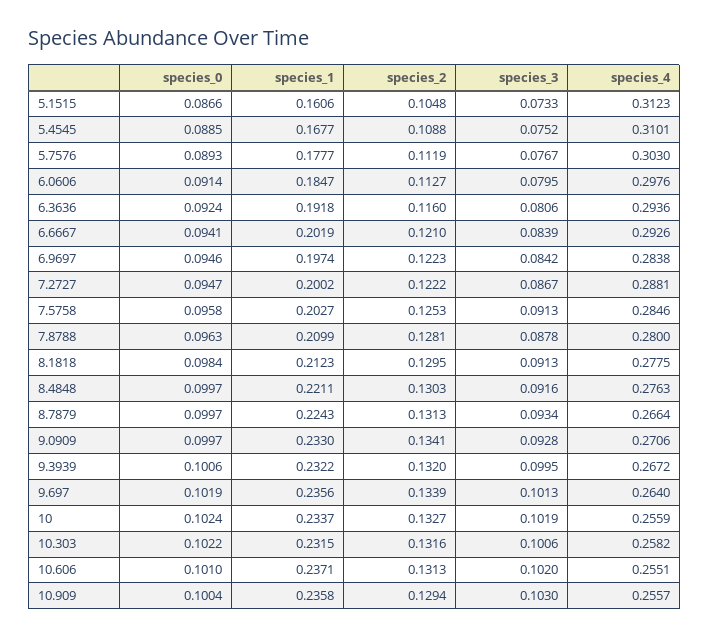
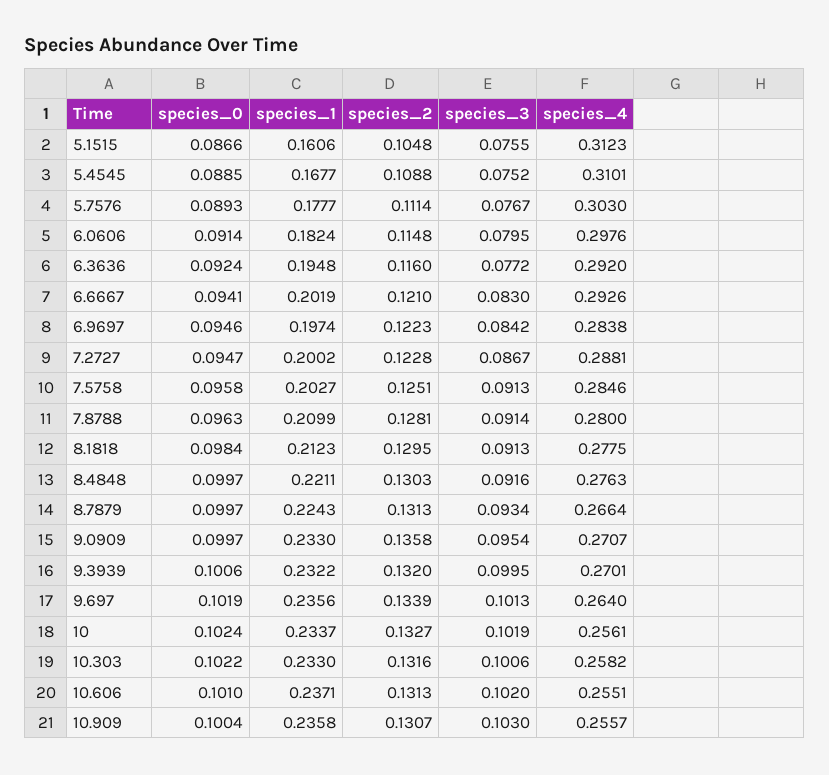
  {
    "species_0": {
      "5.1515": 0.0866,
      "5.4545": 0.0885,
      "5.7576": 0.0893,
      "6.0606": 0.0914,
      "6.3636": 0.0924,
      "6.6667": 0.0941,
      "6.9697": 0.0946,
      "7.2727": 0.0947,
      "7.5758": 0.0958,
      "7.8788": 0.0963,
      "8.1818": 0.0984,
      "8.4848": 0.0997,
      "8.7879": 0.0997,
      "9.0909": 0.0997,
      "9.3939": 0.1006,
      "9.697": 0.1019,
      "10": 0.1024,
      "10.303": 0.1022,
      "10.606": 0.101,
      "10.909": 0.1004
    },
    "species_1": {
      "5.1515": 0.1606,
      "5.4545": 0.1677,
      "5.7576": 0.1777,
-     "6.0606": 0.1847,
+     "6.0606": 0.1824,
-     "6.3636": 0.1918,
+     "6.3636": 0.1948,
      "6.6667": 0.2019,
      "6.9697": 0.1974,
      "7.2727": 0.2002,
      "7.5758": 0.2027,
      "7.8788": 0.2099,
      "8.1818": 0.2123,
      "8.4848": 0.2211,
      "8.7879": 0.2243,
      "9.0909": 0.233,
      "9.3939": 0.2322,
      "9.697": 0.2356,
      "10": 0.2337,
-     "10.303": 0.2315,
+     "10.303": 0.233,
      "10.606": 0.2371,
      "10.909": 0.2358
    },
    "species_2": {
      "5.1515": 0.1048,
      "5.4545": 0.1088,
-     "5.7576": 0.1119,
+     "5.7576": 0.1114,
-     "6.0606": 0.1127,
+     "6.0606": 0.1148,
      "6.3636": 0.116,
      "6.6667": 0.121,
      "6.9697": 0.1223,
-     "7.2727": 0.1222,
+     "7.2727": 0.1228,
-     "7.5758": 0.1253,
+     "7.5758": 0.1251,
      "7.8788": 0.1281,
      "8.1818": 0.1295,
      "8.4848": 0.1303,
      "8.7879": 0.1313,
-     "9.0909": 0.1341,
+     "9.0909": 0.1358,
      "9.3939": 0.132,
      "9.697": 0.1339,
      "10": 0.1327,
      "10.303": 0.1316,
      "10.606": 0.1313,
-     "10.909": 0.1294
+     "10.909": 0.1307
    },
    "species_3": {
-     "5.1515": 0.0733,
+     "5.1515": 0.0755,
      "5.4545": 0.0752,
      "5.7576": 0.0767,
      "6.0606": 0.0795,
-     "6.3636": 0.0806,
+     "6.3636": 0.0772,
-     "6.6667": 0.0839,
+     "6.6667": 0.083,
      "6.9697": 0.0842,
      "7.2727": 0.0867,
      "7.5758": 0.0913,
-     "7.8788": 0.0878,
+     "7.8788": 0.0914,
      "8.1818": 0.0913,
      "8.4848": 0.0916,
      "8.7879": 0.0934,
-     "9.0909": 0.0928,
+     "9.0909": 0.0954,
      "9.3939": 0.0995,
      "9.697": 0.1013,
      "10": 0.1019,
      "10.303": 0.1006,
      "10.606": 0.102,
      "10.909": 0.103
    },
    "species_4": {
      "5.1515": 0.3123,
      "5.4545": 0.3101,
      "5.7576": 0.303,
      "6.0606": 0.2976,
-     "6.3636": 0.2936,
+     "6.3636": 0.292,
      "6.6667": 0.2926,
      "6.9697": 0.2838,
      "7.2727": 0.2881,
      "7.5758": 0.2846,
      "7.8788": 0.28,
      "8.1818": 0.2775,
      "8.4848": 0.2763,
      "8.7879": 0.2664,
-     "9.0909": 0.2706,
+     "9.0909": 0.2707,
-     "9.3939": 0.2672,
+     "9.3939": 0.2701,
      "9.697": 0.264,
-     "10": 0.2559,
+     "10": 0.2561,
      "10.303": 0.2582,
      "10.606": 0.2551,
      "10.909": 0.2557
    }
  }

